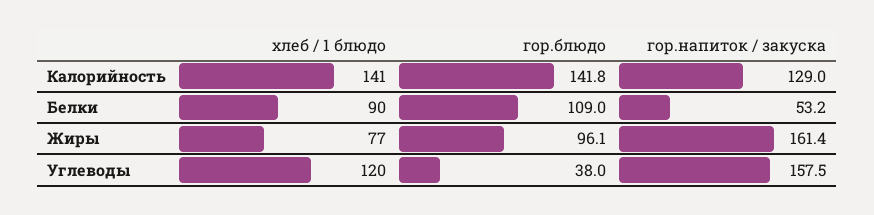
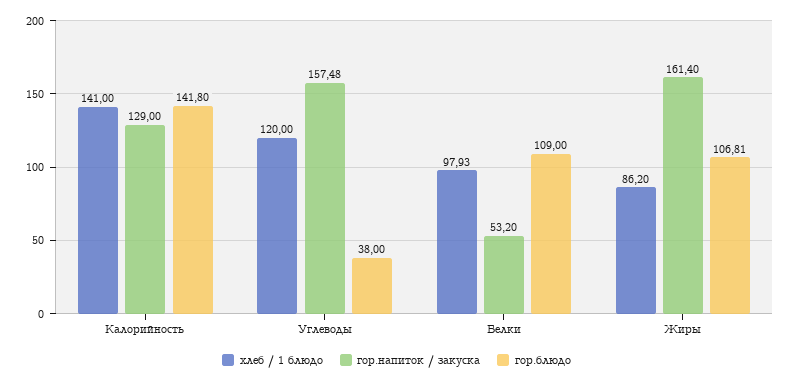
  {
    "хлеб / 1 блюдо": {
      "Калорийность": 141,
-     "Белки": 90,
+     "Белки": 97.93,
-     "Жиры": 77,
+     "Жиры": 86.2,
      "Углеводы": 120
    },
    "гор.блюдо": {
      "Калорийность": 141.8,
      "Белки": 109,
-     "Жиры": 96.1,
+     "Жиры": 106.81,
      "Углеводы": 38
    },
    "гор.напиток / закуска": {
      "Калорийность": 129,
      "Белки": 53.2,
      "Жиры": 161.4,
      "Углеводы": 157.48
    }
  }

